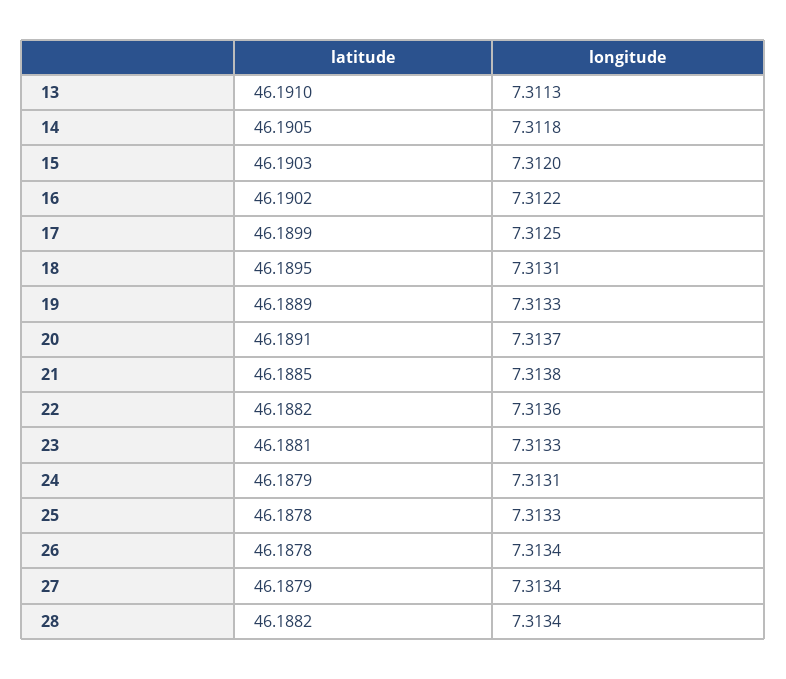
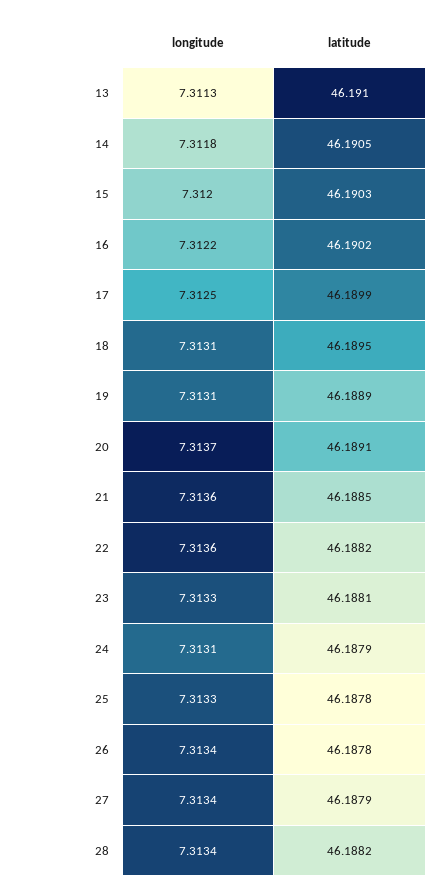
  {
    "latitude": {
      "13": 46.191,
      "14": 46.1905,
      "15": 46.1903,
      "16": 46.1902,
      "17": 46.1899,
      "18": 46.1895,
      "19": 46.1889,
      "20": 46.1891,
      "21": 46.1885,
      "22": 46.1882,
      "23": 46.1881,
      "24": 46.1879,
      "25": 46.1878,
      "26": 46.1878,
      "27": 46.1879,
      "28": 46.1882
    },
    "longitude": {
      "13": 7.3113,
      "14": 7.3118,
      "15": 7.312,
      "16": 7.3122,
      "17": 7.3125,
      "18": 7.3131,
-     "19": 7.3133,
+     "19": 7.3131,
      "20": 7.3137,
-     "21": 7.3138,
+     "21": 7.3136,
      "22": 7.3136,
      "23": 7.3133,
      "24": 7.3131,
      "25": 7.3133,
      "26": 7.3134,
      "27": 7.3134,
      "28": 7.3134
    }
  }

